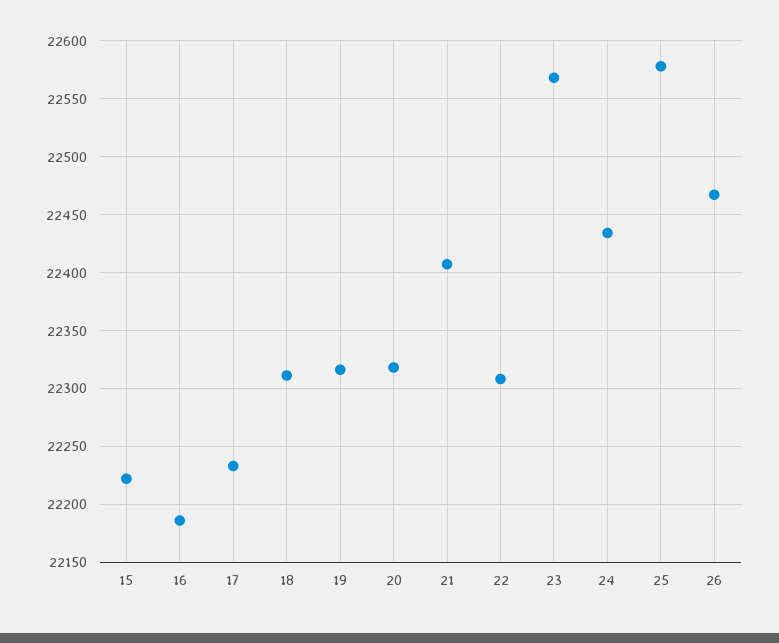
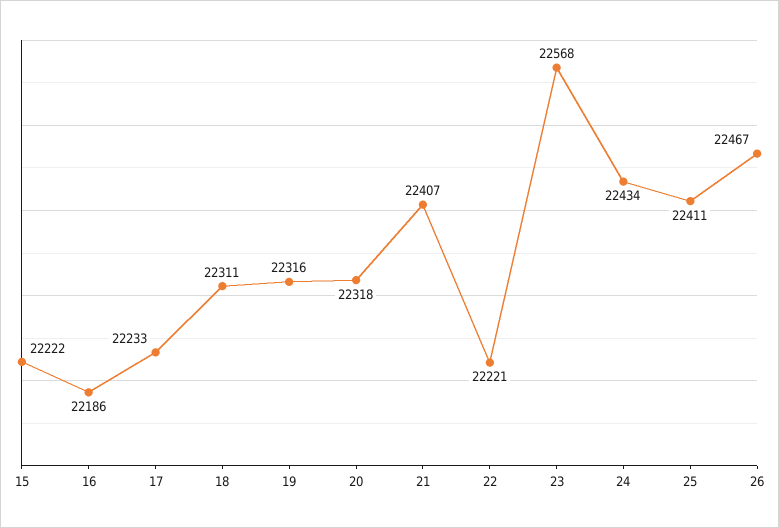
  {
    "15": 22222,
    "16": 22186,
    "17": 22233,
    "18": 22311,
    "19": 22316,
    "20": 22318,
    "21": 22407,
-   "22": 22310,
+   "22": 22221,
    "23": 22568,
    "24": 22434,
-   "25": 22580,
+   "25": 22411,
    "26": 22467
  }

